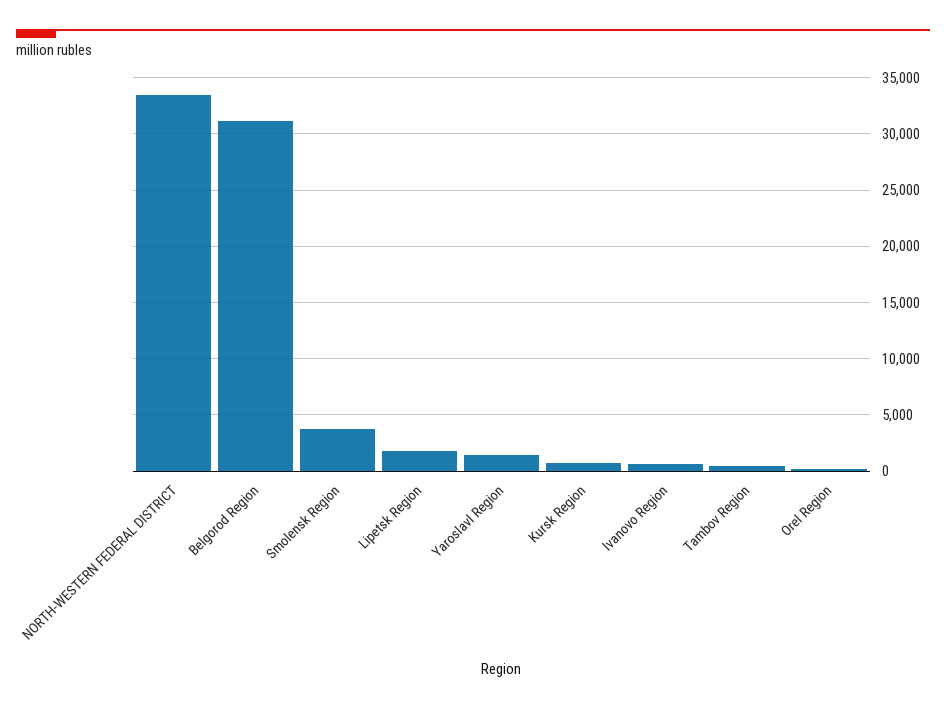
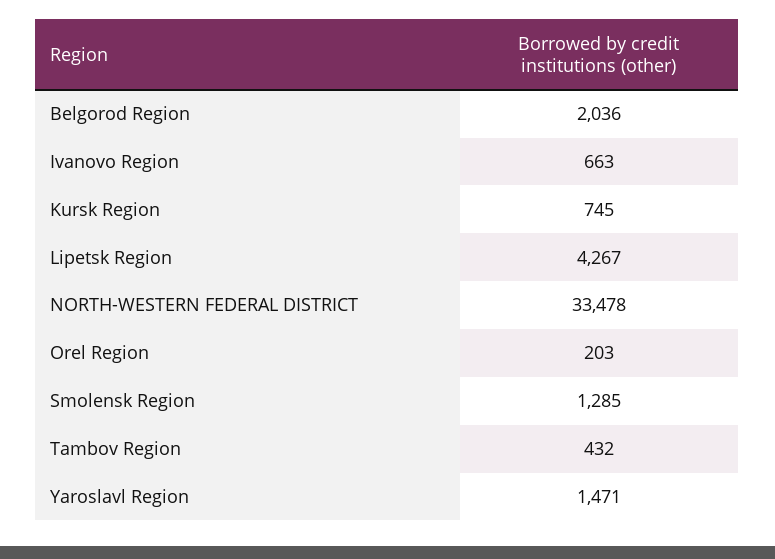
  {
    "NORTH-WESTERN FEDERAL DISTRICT": 33478,
-   "Belgorod Region": 31000,
+   "Belgorod Region": 2036,
-   "Smolensk Region": 4000,
+   "Smolensk Region": 1285,
-   "Lipetsk Region": 2000,
+   "Lipetsk Region": 4267,
    "Yaroslavl Region": 1471,
    "Kursk Region": 745,
    "Ivanovo Region": 663,
    "Tambov Region": 432,
    "Orel Region": 203
  }

